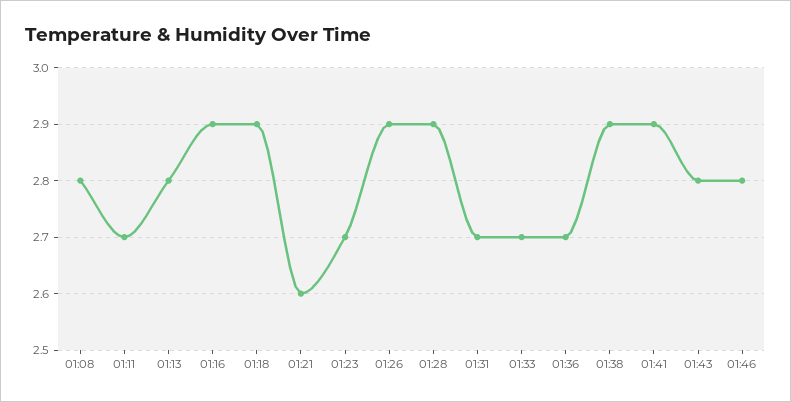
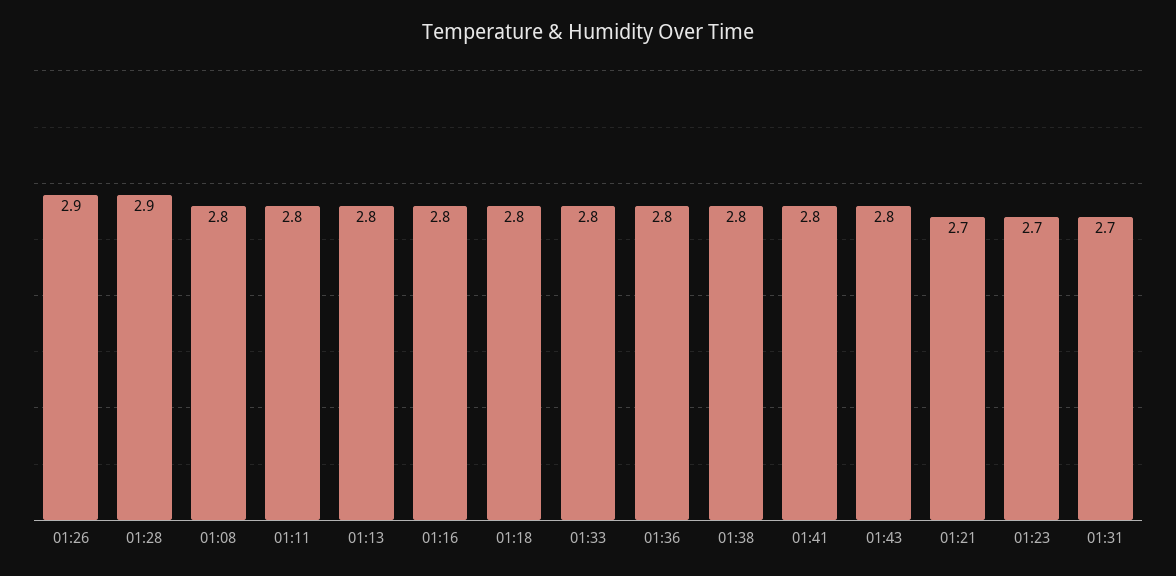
  {
    "01:08": 2.8,
-   "01:11": 2.7,
+   "01:11": 2.8,
    "01:13": 2.8,
-   "01:16": 2.9,
+   "01:16": 2.8,
-   "01:18": 2.9,
+   "01:18": 2.8,
-   "01:21": 2.6,
+   "01:21": 2.7,
    "01:23": 2.7,
    "01:26": 2.9,
    "01:28": 2.9,
    "01:31": 2.7,
-   "01:33": 2.7,
+   "01:33": 2.8,
-   "01:36": 2.7,
+   "01:36": 2.8,
-   "01:38": 2.9,
+   "01:38": 2.8,
-   "01:41": 2.9,
+   "01:41": 2.8,
-   "01:43": 2.8,
+   "01:43": 2.8
-   "01:46": 2.8
  }

